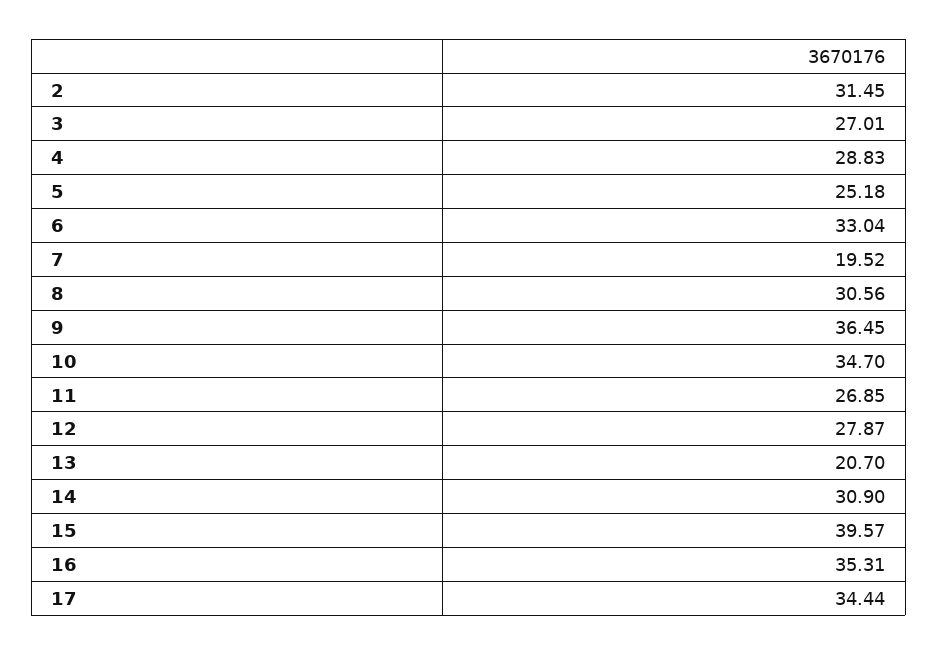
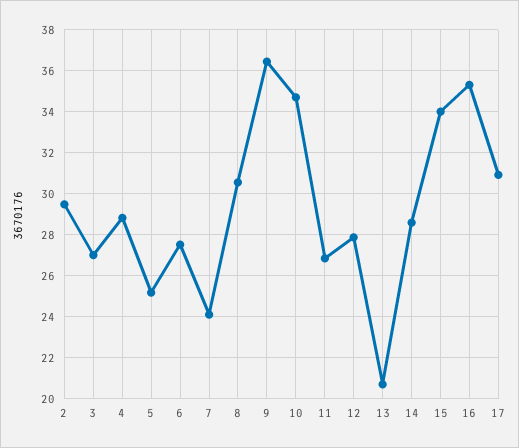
  {
-   "2": 31.45,
+   "2": 29.5,
    "3": 27.01,
    "4": 28.83,
    "5": 25.18,
-   "6": 33.04,
+   "6": 27.5,
-   "7": 19.52,
+   "7": 24,
    "8": 30.56,
    "9": 36.45,
    "10": 34.7,
    "11": 26.85,
    "12": 27.87,
    "13": 20.7,
-   "14": 30.9,
+   "14": 28.5,
-   "15": 39.57,
+   "15": 34,
    "16": 35.31,
-   "17": 34.44
+   "17": 31
  }

